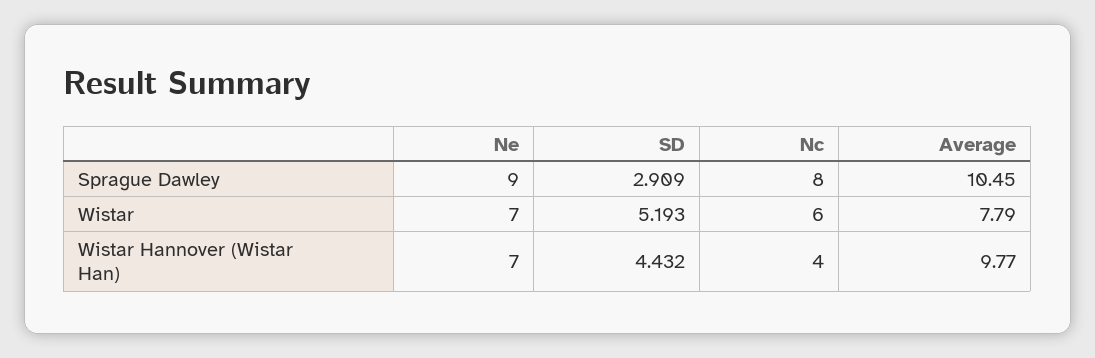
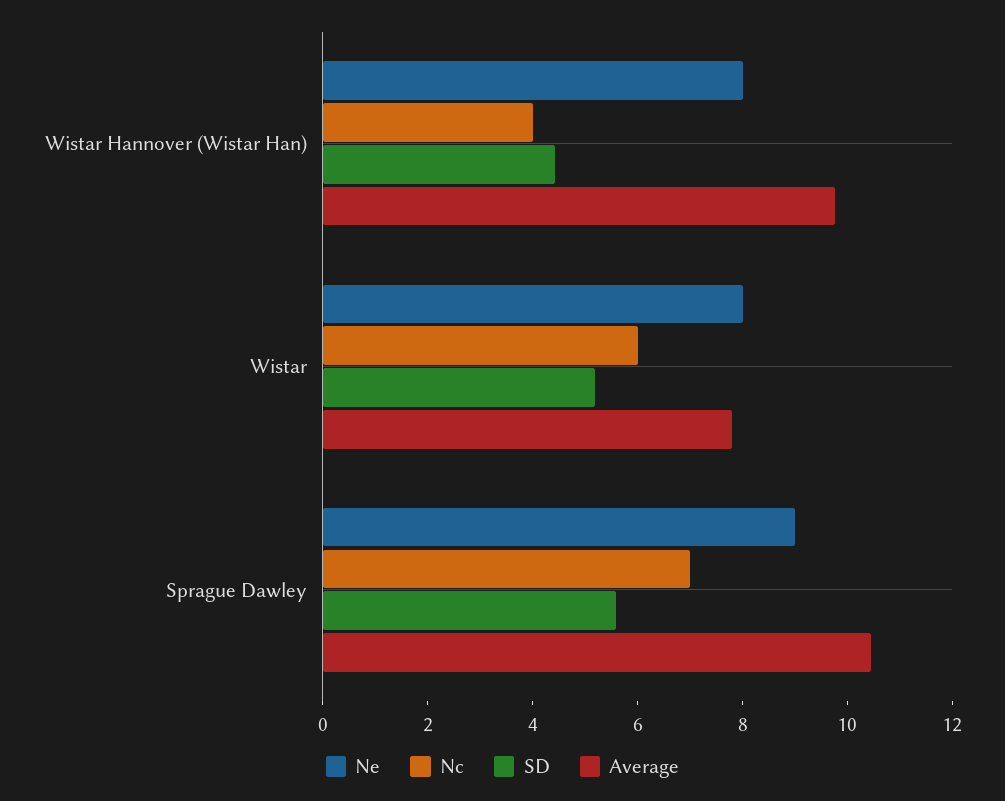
  {
    "Ne": {
      "Sprague Dawley": 9,
-     "Wistar": 7,
+     "Wistar": 8,
-     "Wistar Hannover (Wistar Han)": 7
+     "Wistar Hannover (Wistar Han)": 8
    },
    "SD": {
-     "Sprague Dawley": 2.909,
+     "Sprague Dawley": 5.5,
      "Wistar": 5.193,
      "Wistar Hannover (Wistar Han)": 4.432
    },
    "Nc": {
-     "Sprague Dawley": 8,
+     "Sprague Dawley": 7,
      "Wistar": 6,
      "Wistar Hannover (Wistar Han)": 4
    },
    "Average": {
      "Sprague Dawley": 10.45,
      "Wistar": 7.79,
      "Wistar Hannover (Wistar Han)": 9.77
    }
  }

